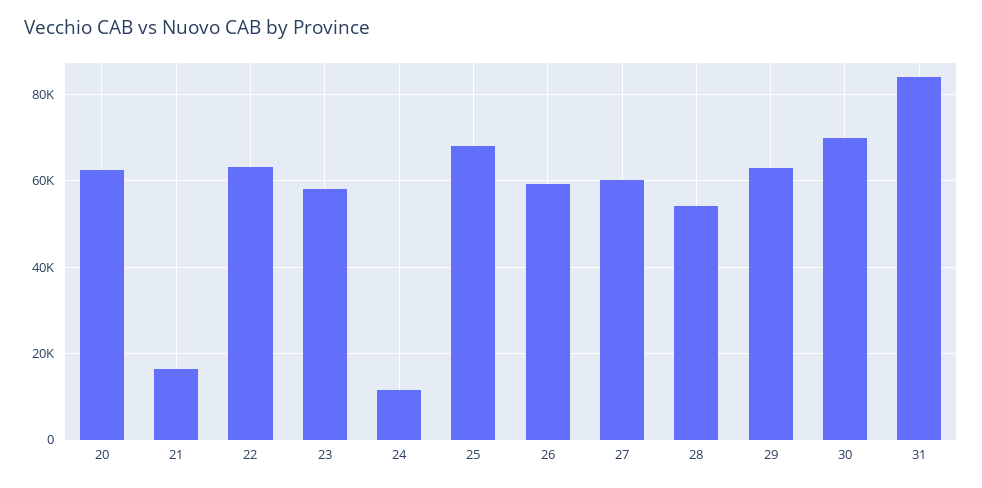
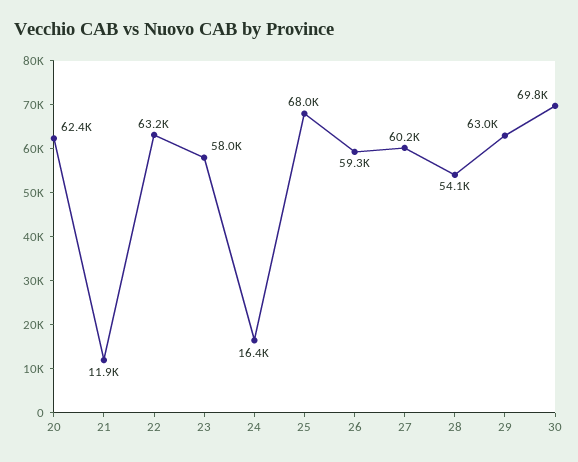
  {
    "20": 62400,
-   "21": 16000,
+   "21": 11900,
    "22": 63200,
    "23": 58000,
-   "24": 12000,
+   "24": 16400,
    "25": 68000,
    "26": 59300,
    "27": 60200,
    "28": 54100,
    "29": 63000,
-   "30": 69800,
+   "30": 69800
-   "31": 84000
  }

